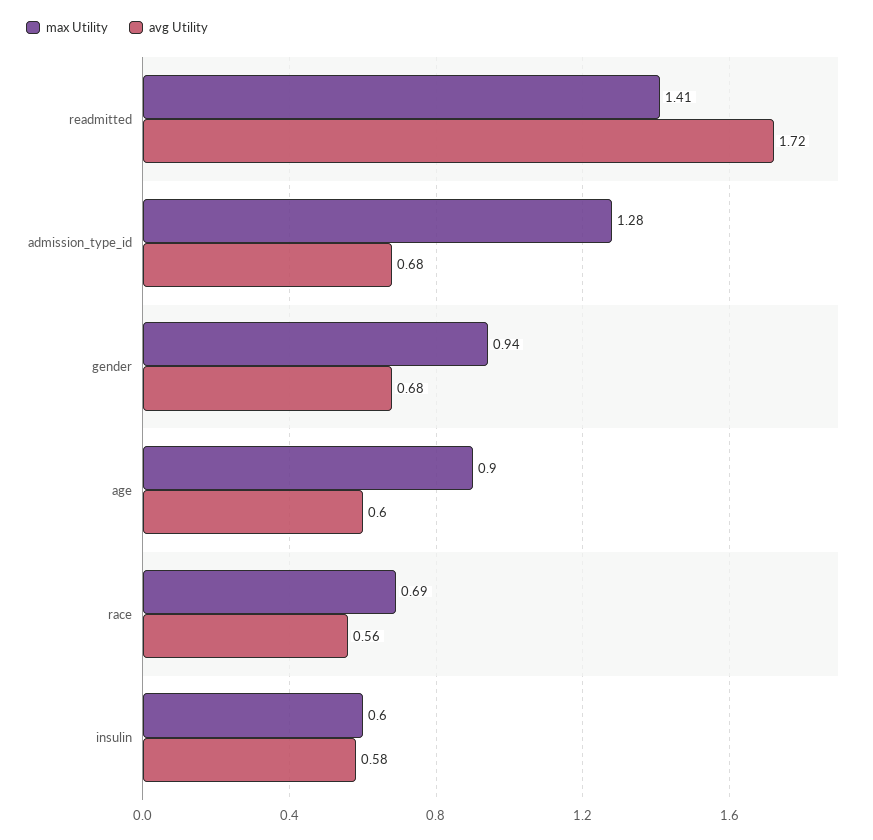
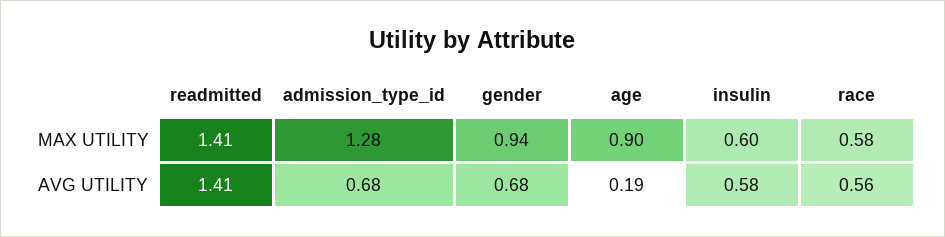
  {
    "max Utility": {
      "readmitted": 1.41,
      "admission_type_id": 1.28,
      "gender": 0.94,
      "age": 0.9,
-     "race": 0.69,
+     "race": 0.58,
      "insulin": 0.6
    },
    "avg Utility": {
-     "readmitted": 1.72,
+     "readmitted": 1.41,
      "admission_type_id": 0.68,
      "gender": 0.68,
-     "age": 0.6,
+     "age": 0.19,
      "race": 0.56,
      "insulin": 0.58
    }
  }

